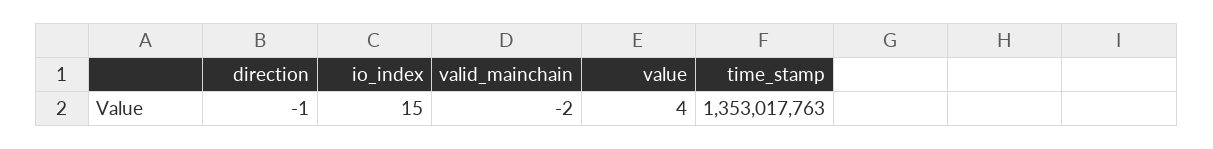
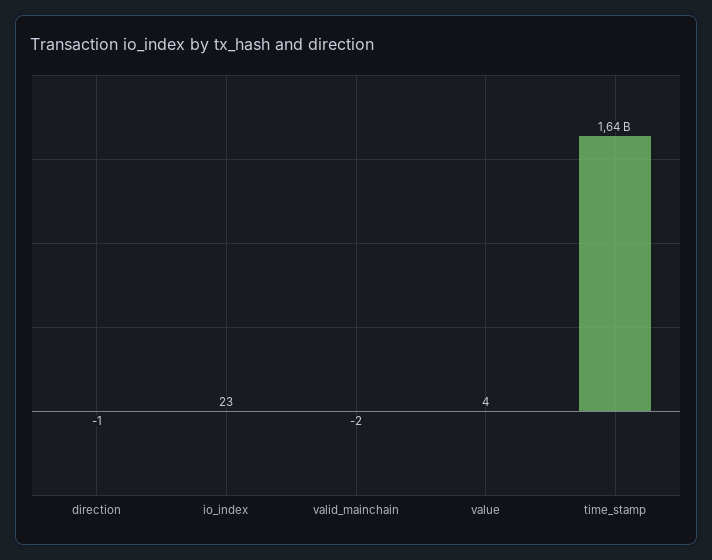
  {
    "direction": -1,
-   "io_index": 15,
+   "io_index": 23,
    "valid_mainchain": -2,
    "value": 4,
-   "time_stamp": 1353017763
+   "time_stamp": 1640000000
  }

